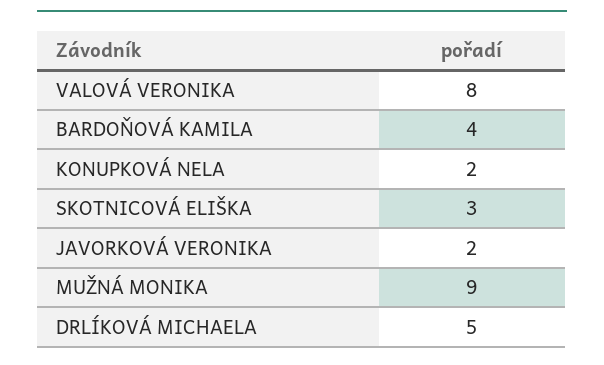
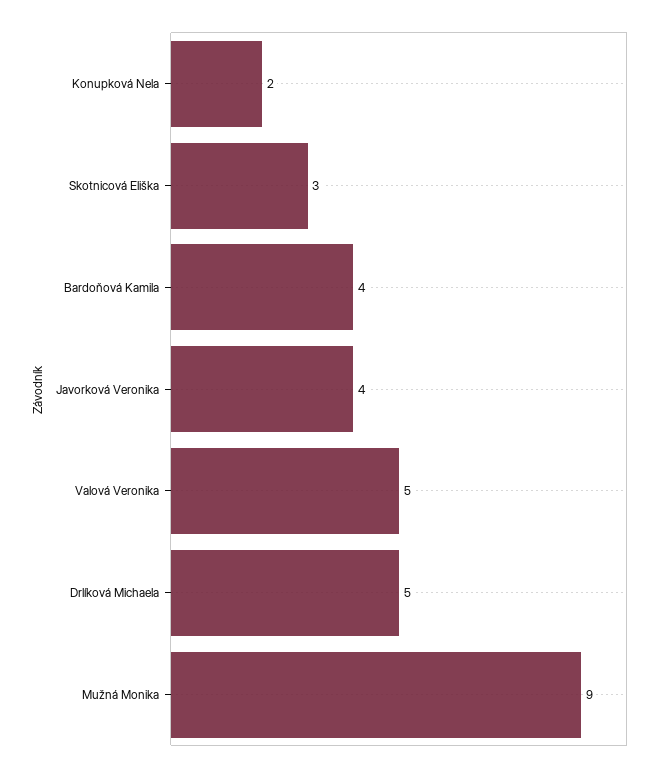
  {
-   "VALOVÁ VERONIKA": 8,
+   "VALOVÁ VERONIKA": 5,
    "BARDOŇOVÁ KAMILA": 4,
    "KONUPKOVÁ NELA": 2,
    "SKOTNICOVÁ ELIŠKA": 3,
-   "JAVORKOVÁ VERONIKA": 2,
+   "JAVORKOVÁ VERONIKA": 4,
    "MUŽNÁ MONIKA": 9,
    "DRLÍKOVÁ MICHAELA": 5
  }

